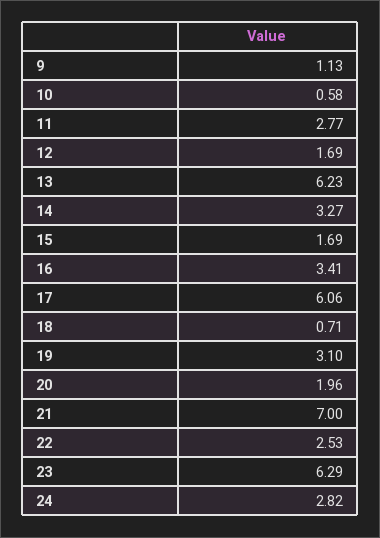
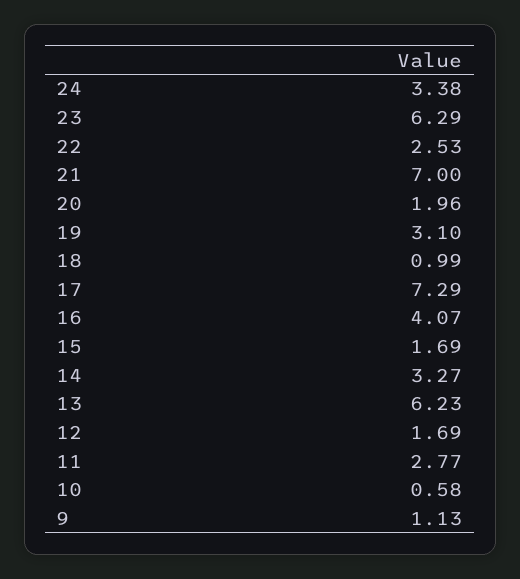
  {
    "9": 1.13,
    "10": 0.58,
    "11": 2.77,
    "12": 1.69,
    "13": 6.23,
    "14": 3.27,
    "15": 1.69,
-   "16": 3.41,
+   "16": 4.07,
-   "17": 6.06,
+   "17": 7.29,
-   "18": 0.71,
+   "18": 0.99,
    "19": 3.1,
    "20": 1.96,
    "21": 7,
    "22": 2.53,
    "23": 6.29,
-   "24": 2.82
+   "24": 3.38
  }

